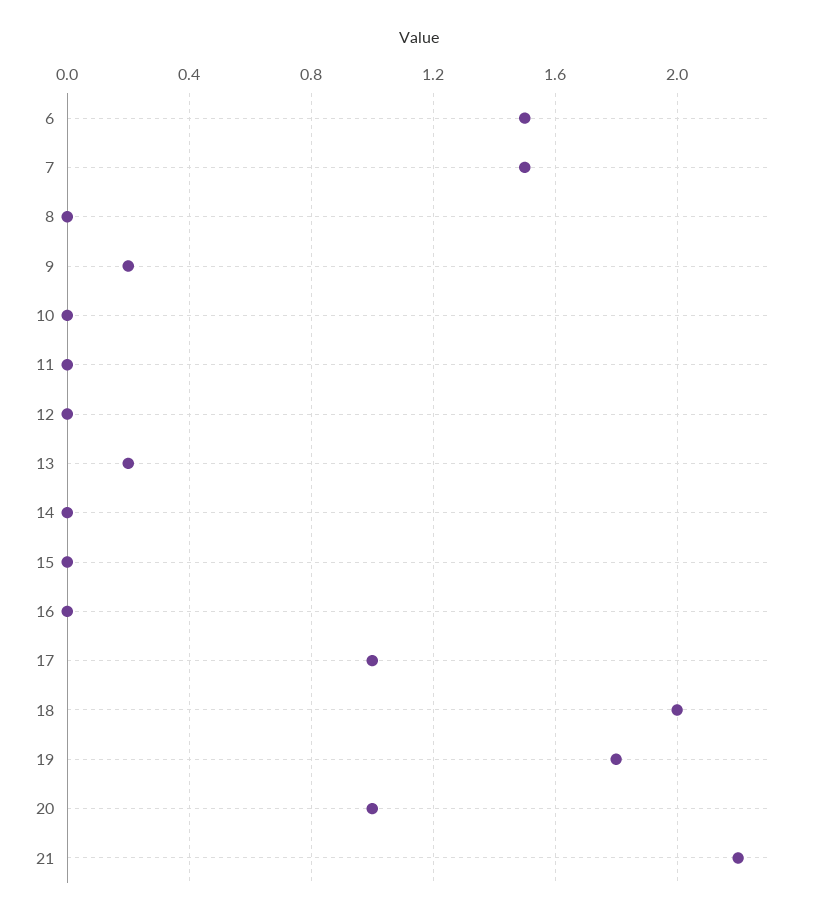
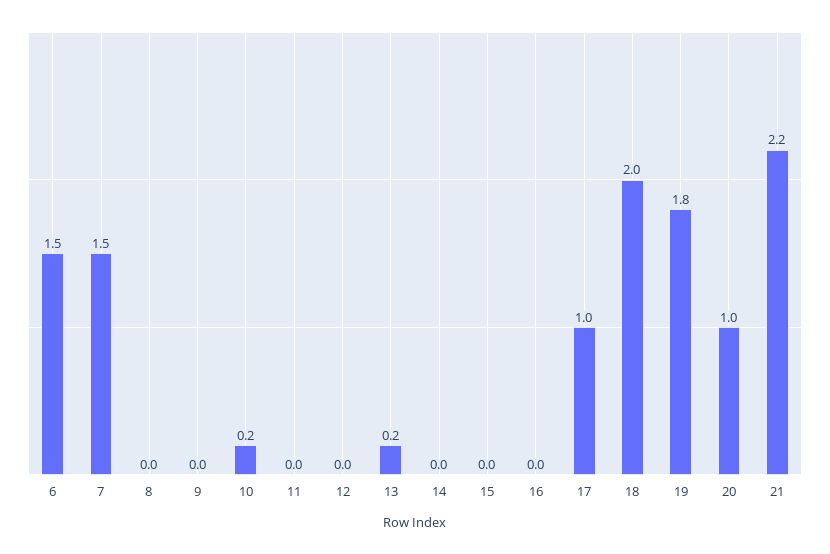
  {
    "6": 1.5,
    "7": 1.5,
    "8": 0,
-   "9": 0.2,
+   "9": 0,
-   "10": 0,
+   "10": 0.2,
    "11": 0,
    "12": 0,
    "13": 0.2,
    "14": 0,
    "15": 0,
    "16": 0,
    "17": 1,
    "18": 2,
    "19": 1.8,
    "20": 1,
    "21": 2.2
  }

